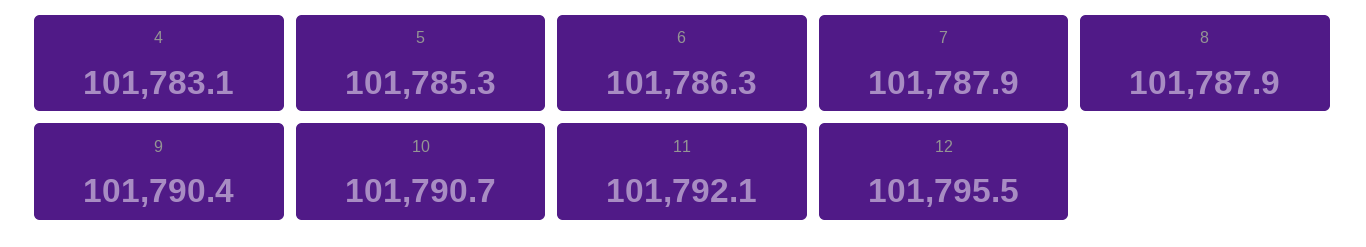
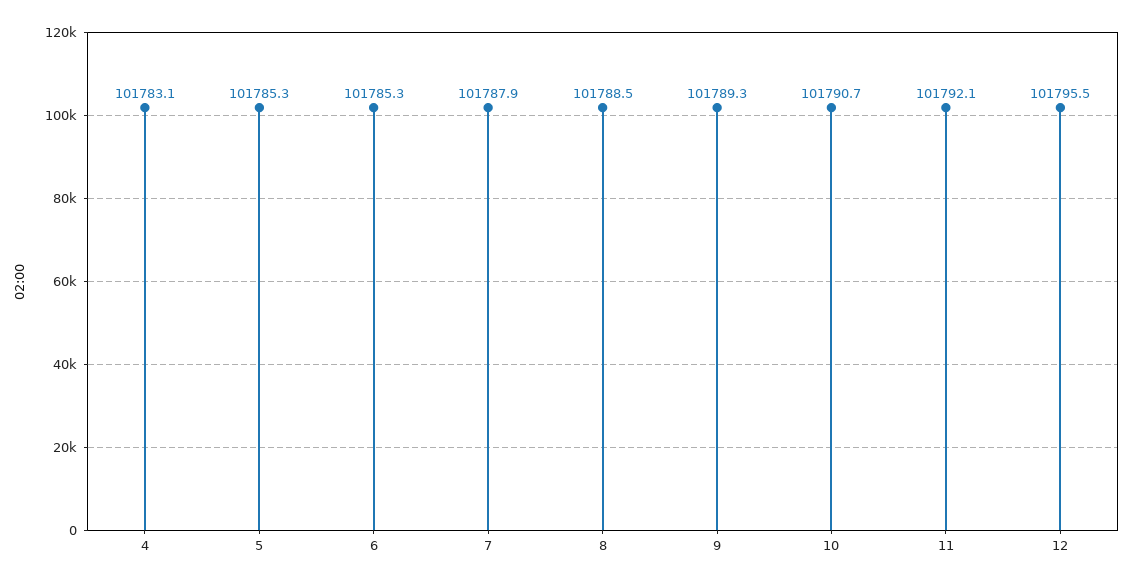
  {
    "4": 101783.1,
    "5": 101785.3,
-   "6": 101786.3,
+   "6": 101785.3,
    "7": 101787.9,
-   "8": 101787.9,
+   "8": 101788.5,
-   "9": 101790.4,
+   "9": 101789.3,
    "10": 101790.7,
    "11": 101792.1,
    "12": 101795.5
  }

